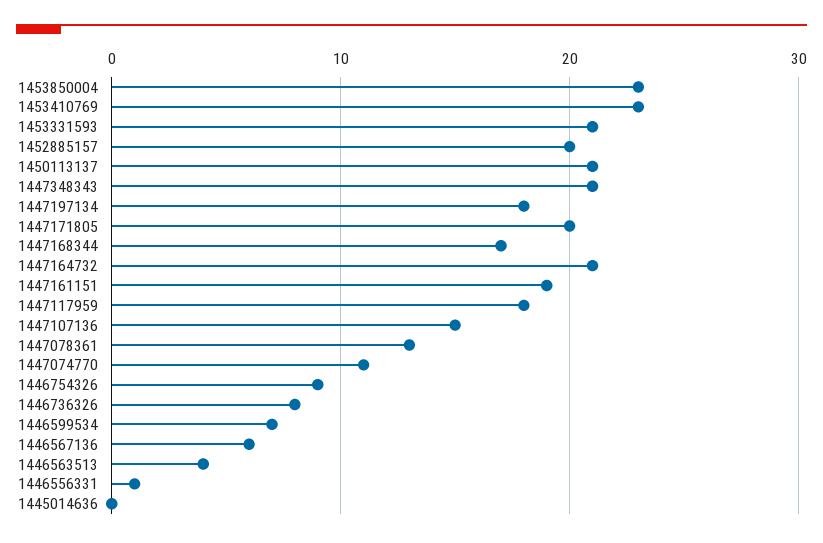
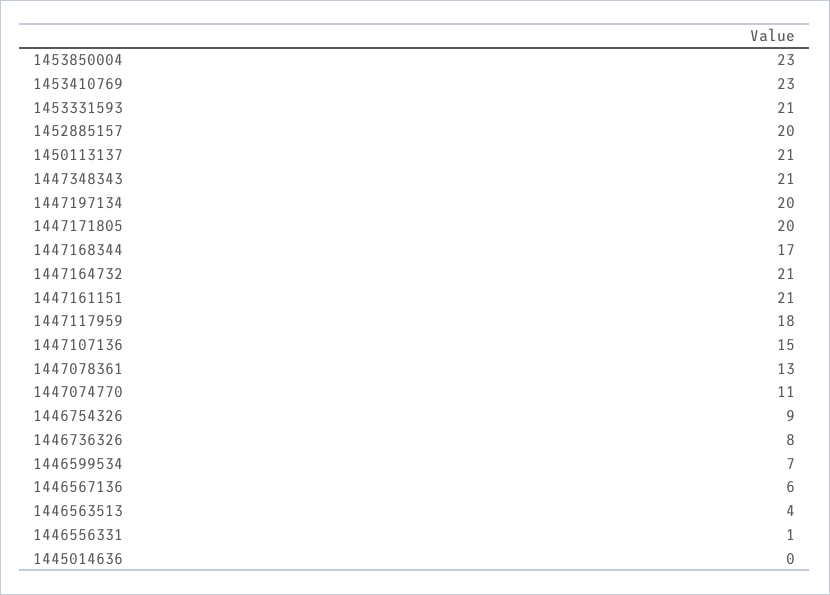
  {
    "1453850004": 23,
    "1453410769": 23,
    "1453331593": 21,
    "1452885157": 20,
    "1450113137": 21,
    "1447348343": 21,
-   "1447197134": 18,
+   "1447197134": 20,
    "1447171805": 20,
    "1447168344": 17,
    "1447164732": 21,
-   "1447161151": 19,
+   "1447161151": 21,
    "1447117959": 18,
    "1447107136": 15,
    "1447078361": 13,
    "1447074770": 11,
    "1446754326": 9,
    "1446736326": 8,
    "1446599534": 7,
    "1446567136": 6,
    "1446563513": 4,
    "1446556331": 1,
    "1445014636": 0
  }

